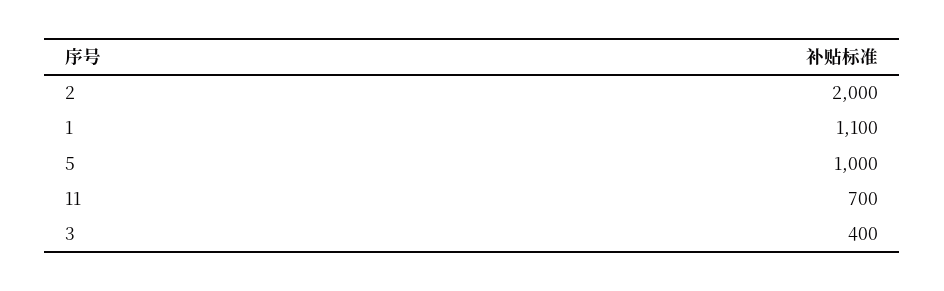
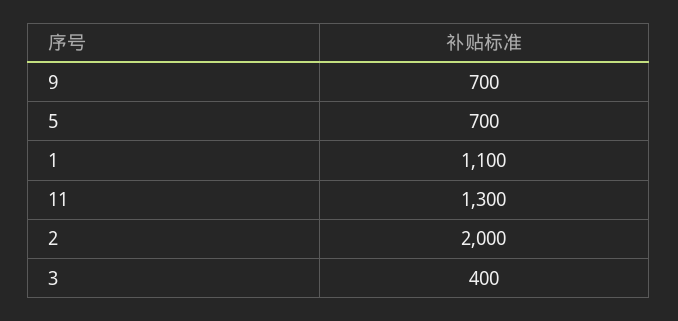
  {
    "2": 2000,
    "1": 1100,
-   "5": 1000,
+   "5": 700,
-   "11": 700,
+   "11": 1300,
-   "3": 400
+   "3": 400,
+   "9": 700
  }

